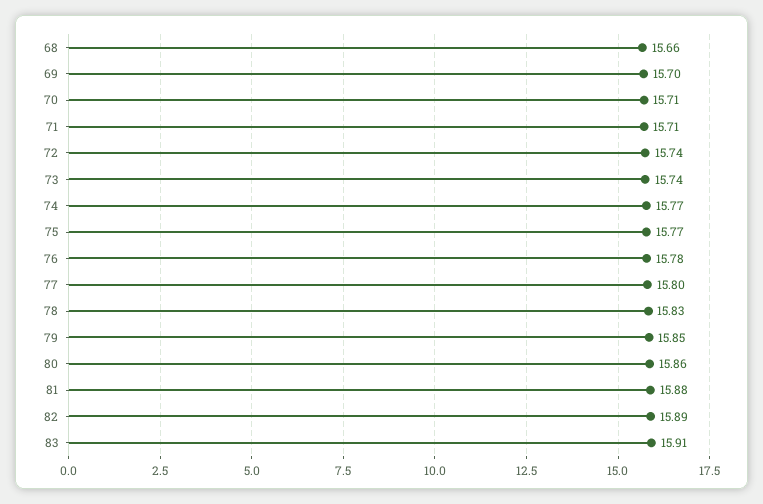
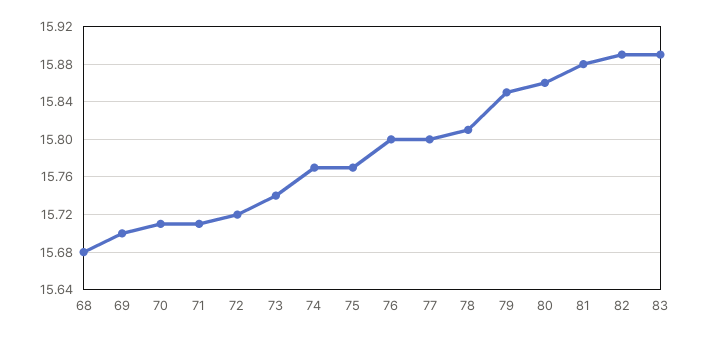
  {
-   "68": 15.66,
+   "68": 15.68,
    "69": 15.7,
    "70": 15.71,
    "71": 15.71,
-   "72": 15.74,
+   "72": 15.72,
    "73": 15.74,
    "74": 15.77,
    "75": 15.77,
-   "76": 15.78,
+   "76": 15.8,
    "77": 15.8,
-   "78": 15.83,
+   "78": 15.81,
    "79": 15.85,
    "80": 15.86,
    "81": 15.88,
    "82": 15.89,
-   "83": 15.91
+   "83": 15.89
  }

